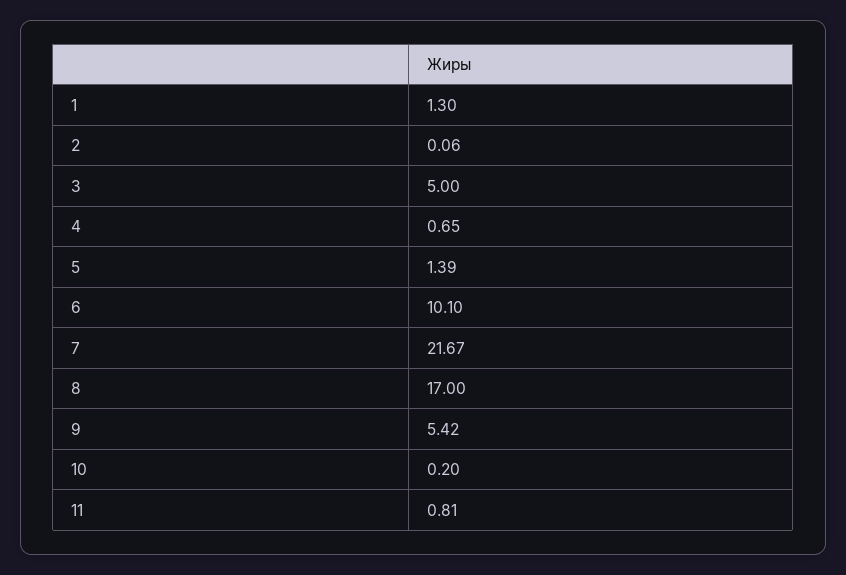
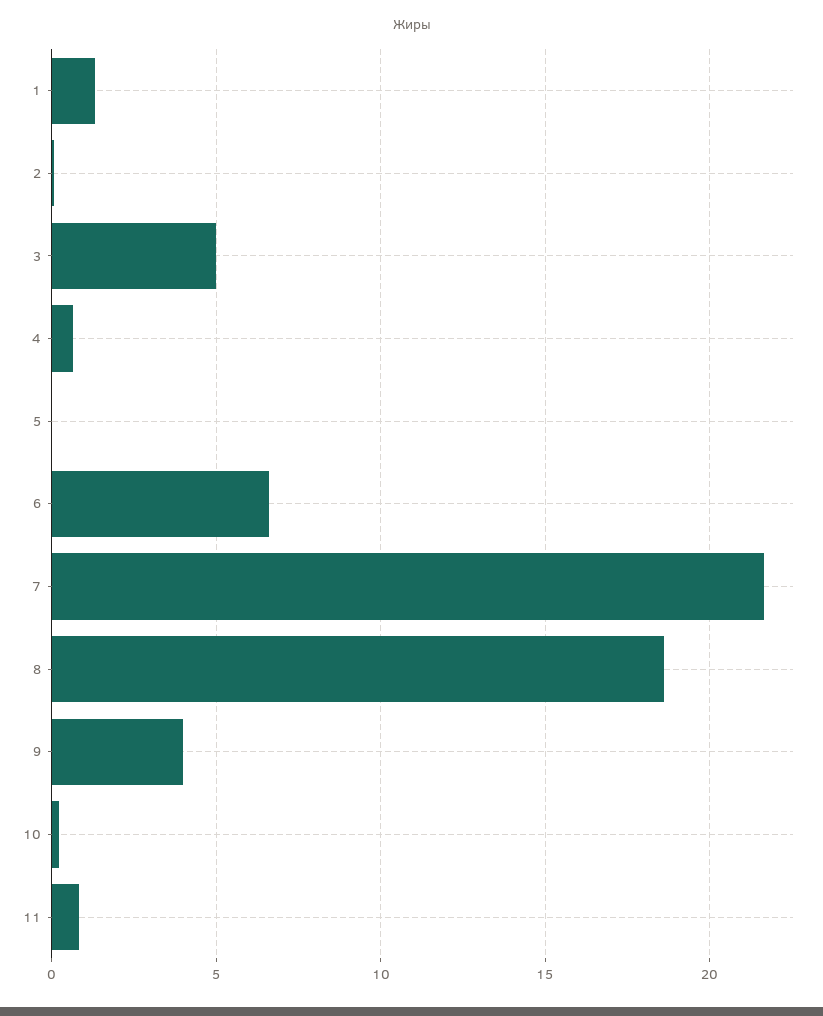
  {
    "1": 1.3,
    "2": 0.06,
    "3": 5,
    "4": 0.65,
-   "5": 1.39,
+   "5": 0,
-   "6": 10.1,
+   "6": 6.5,
    "7": 21.67,
-   "8": 17,
+   "8": 18.5,
-   "9": 5.42,
+   "9": 4,
    "10": 0.2,
    "11": 0.81
  }

